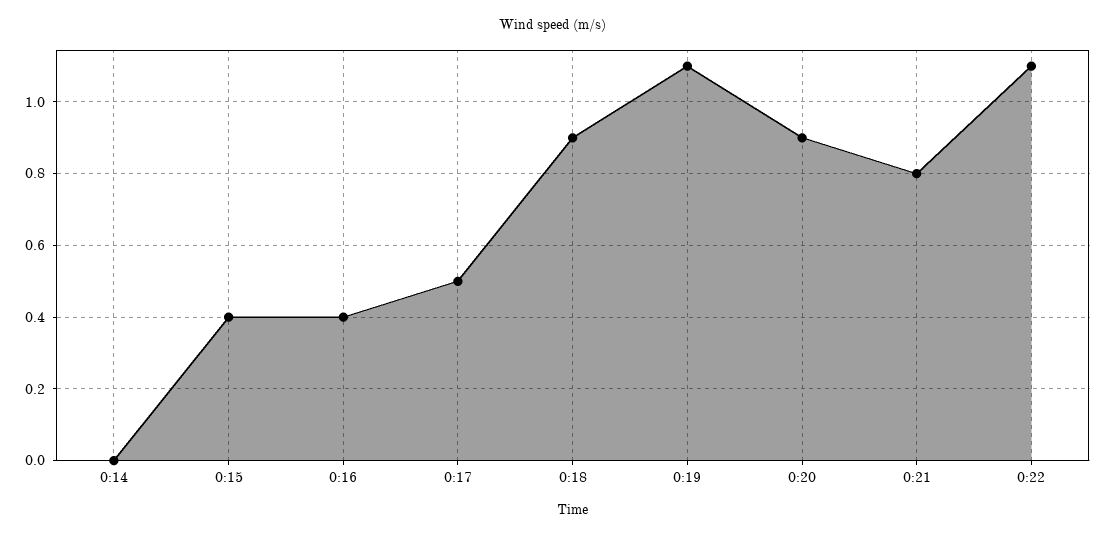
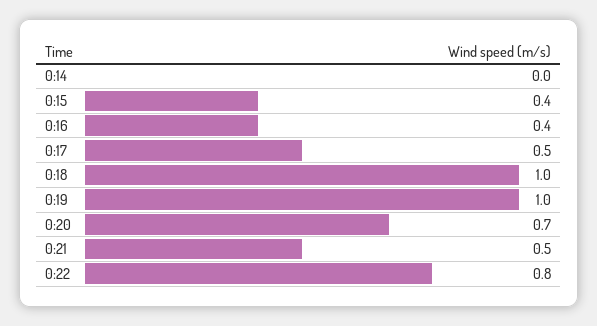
  {
    "0:14": 0,
    "0:15": 0.4,
    "0:16": 0.4,
    "0:17": 0.5,
-   "0:18": 0.9,
+   "0:18": 1,
-   "0:19": 1.1,
+   "0:19": 1,
-   "0:20": 0.9,
+   "0:20": 0.7,
-   "0:21": 0.8,
+   "0:21": 0.5,
-   "0:22": 1.1
+   "0:22": 0.8
  }

